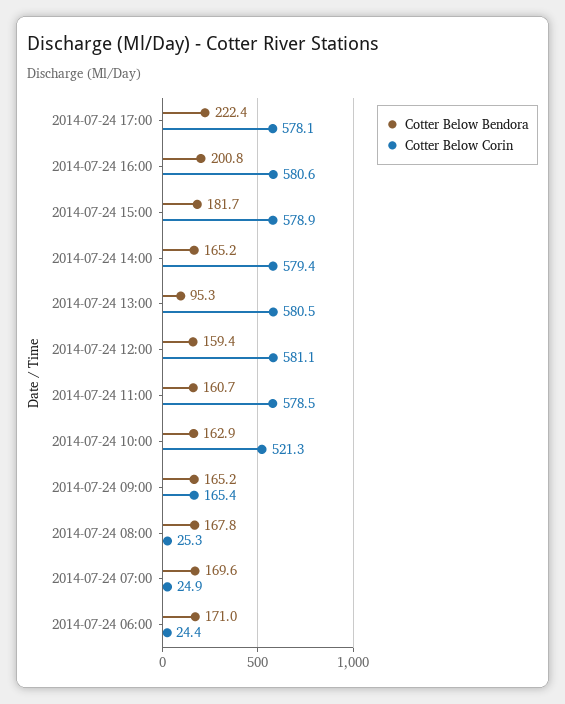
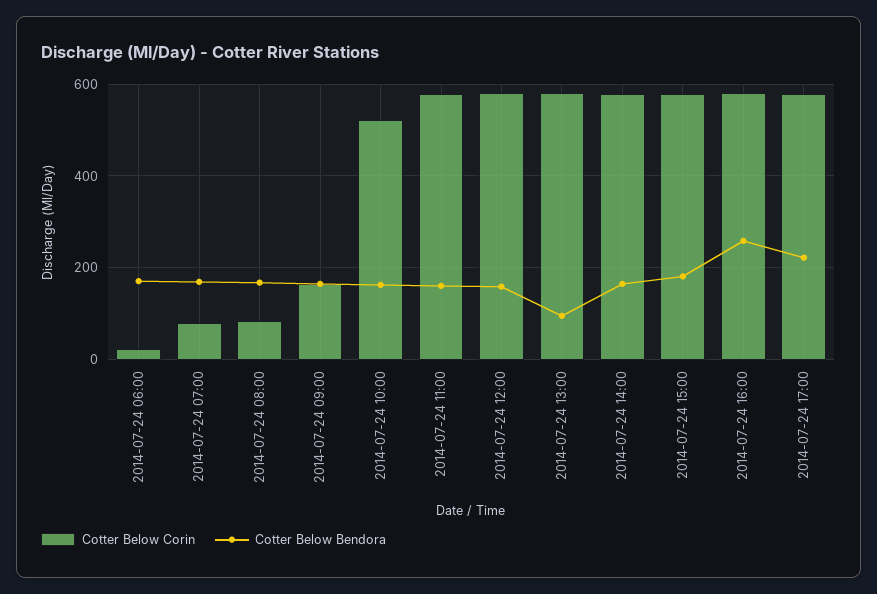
  {
    "Cotter Below Bendora": {
      "2014-07-24 17:00": 222.4,
-     "2014-07-24 16:00": 200.8,
+     "2014-07-24 16:00": 260,
      "2014-07-24 15:00": 181.7,
      "2014-07-24 14:00": 165.2,
      "2014-07-24 13:00": 95.3,
      "2014-07-24 12:00": 159.4,
      "2014-07-24 11:00": 160.7,
      "2014-07-24 10:00": 162.9,
      "2014-07-24 09:00": 165.2,
      "2014-07-24 08:00": 167.8,
      "2014-07-24 07:00": 169.6,
      "2014-07-24 06:00": 171
    },
    "Cotter Below Corin": {
      "2014-07-24 17:00": 578.1,
      "2014-07-24 16:00": 580.6,
      "2014-07-24 15:00": 578.9,
      "2014-07-24 14:00": 579.4,
      "2014-07-24 13:00": 580.5,
      "2014-07-24 12:00": 581.1,
      "2014-07-24 11:00": 578.5,
      "2014-07-24 10:00": 521.3,
      "2014-07-24 09:00": 165.4,
-     "2014-07-24 08:00": 25.3,
+     "2014-07-24 08:00": 80,
-     "2014-07-24 07:00": 24.9,
+     "2014-07-24 07:00": 80,
      "2014-07-24 06:00": 24.4
    }
  }

